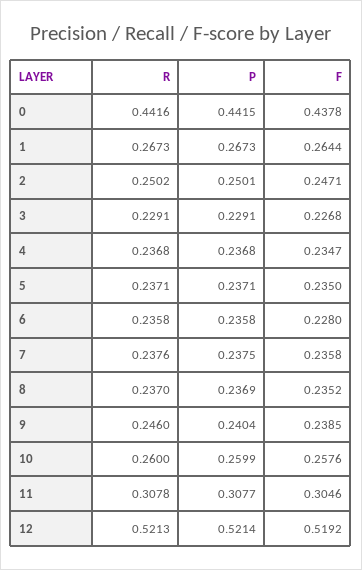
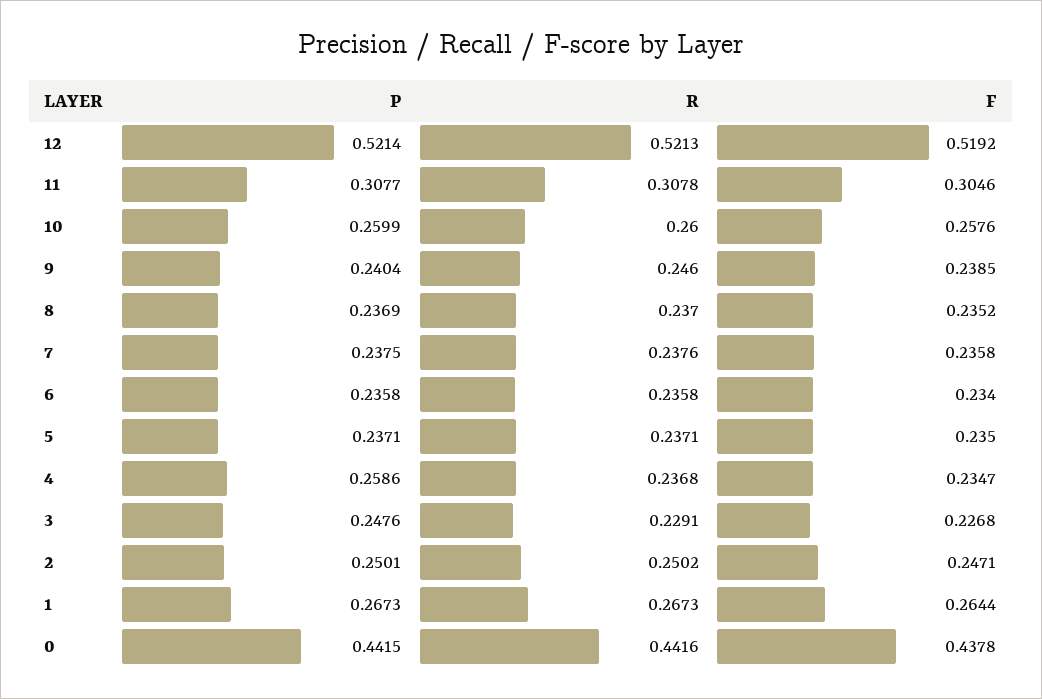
  {
    "R": {
      "0": 0.4416,
      "1": 0.2673,
      "2": 0.2502,
      "3": 0.2291,
      "4": 0.2368,
      "5": 0.2371,
      "6": 0.2358,
      "7": 0.2376,
      "8": 0.237,
      "9": 0.246,
      "10": 0.26,
      "11": 0.3078,
      "12": 0.5213
    },
    "P": {
      "0": 0.4415,
      "1": 0.2673,
      "2": 0.2501,
-     "3": 0.2291,
+     "3": 0.2476,
-     "4": 0.2368,
+     "4": 0.2586,
      "5": 0.2371,
      "6": 0.2358,
      "7": 0.2375,
      "8": 0.2369,
      "9": 0.2404,
      "10": 0.2599,
      "11": 0.3077,
      "12": 0.5214
    },
    "F": {
      "0": 0.4378,
      "1": 0.2644,
      "2": 0.2471,
      "3": 0.2268,
      "4": 0.2347,
      "5": 0.235,
-     "6": 0.228,
+     "6": 0.234,
      "7": 0.2358,
      "8": 0.2352,
      "9": 0.2385,
      "10": 0.2576,
      "11": 0.3046,
      "12": 0.5192
    }
  }

